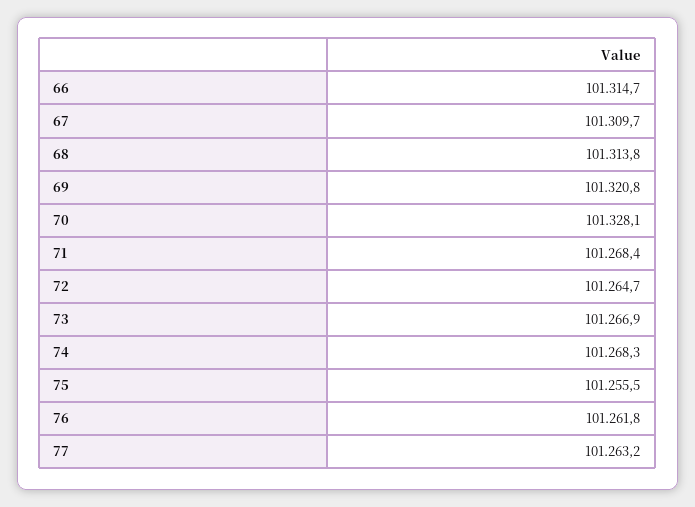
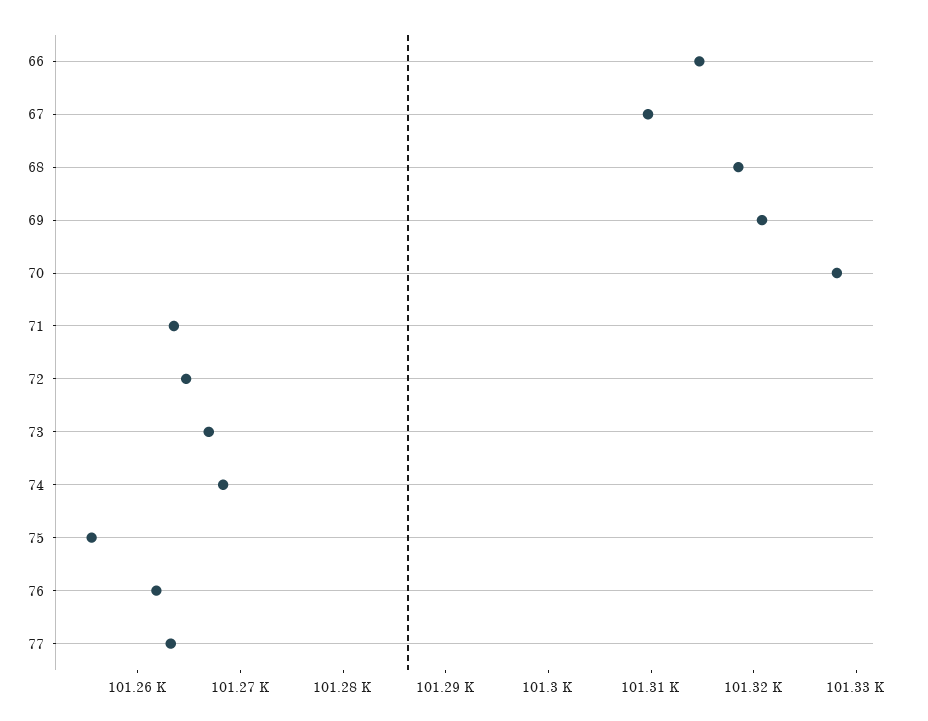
  {
    "66": 101314.7,
    "67": 101309.7,
-   "68": 101313.8,
+   "68": 101318,
    "69": 101320.8,
    "70": 101328.1,
-   "71": 101268.4,
+   "71": 101264,
    "72": 101264.7,
    "73": 101266.9,
    "74": 101268.3,
    "75": 101255.5,
    "76": 101261.8,
    "77": 101263.2
  }

